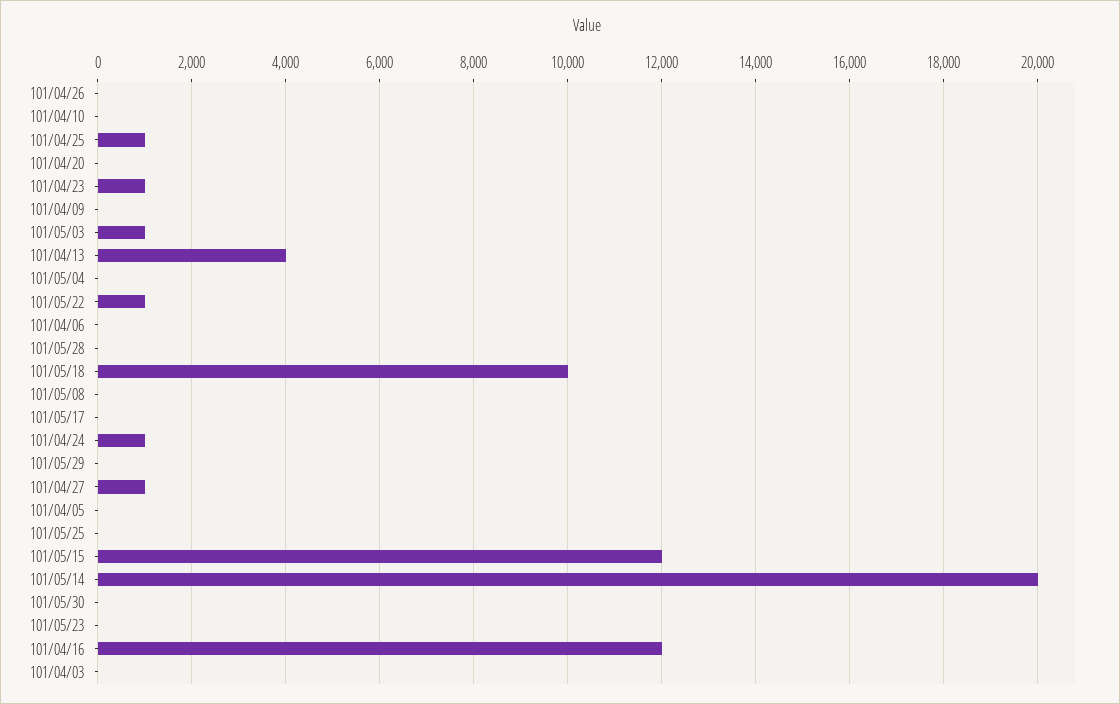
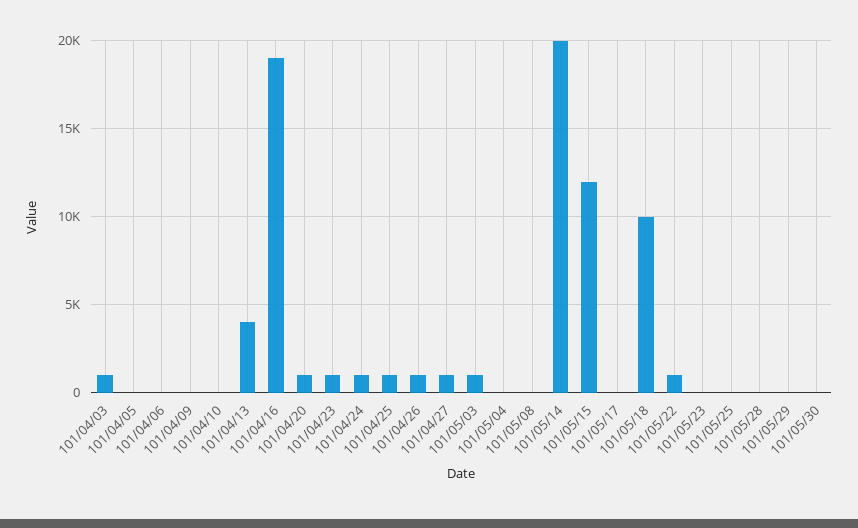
  {
-   "101/04/26": 0,
+   "101/04/26": 1000,
    "101/04/10": 0,
    "101/04/25": 1000,
-   "101/04/20": 0,
+   "101/04/20": 1000,
    "101/04/23": 1000,
    "101/04/09": 0,
    "101/05/03": 1000,
    "101/04/13": 4000,
    "101/05/04": 0,
    "101/05/22": 1000,
    "101/04/06": 0,
    "101/05/28": 0,
    "101/05/18": 10000,
    "101/05/08": 0,
    "101/05/17": 0,
    "101/04/24": 1000,
    "101/05/29": 0,
    "101/04/27": 1000,
    "101/04/05": 0,
    "101/05/25": 0,
    "101/05/15": 12000,
    "101/05/14": 20000,
    "101/05/30": 0,
    "101/05/23": 0,
-   "101/04/16": 12000,
+   "101/04/16": 19000,
-   "101/04/03": 0
+   "101/04/03": 1000
  }

